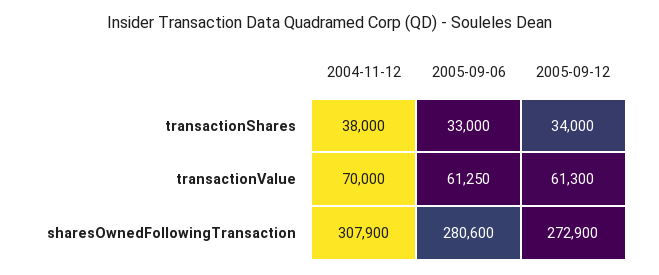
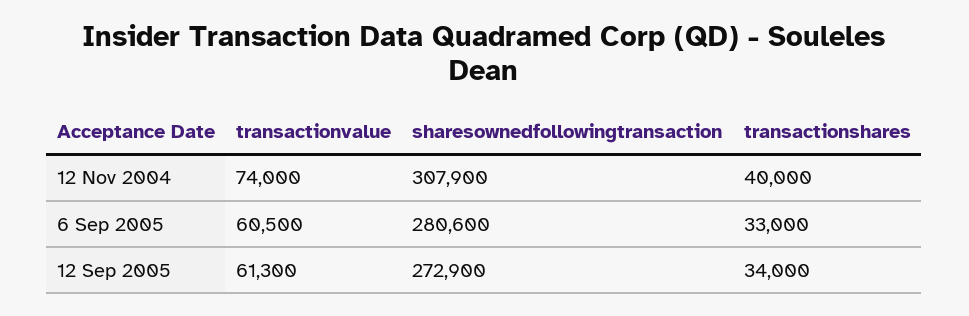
  {
    "2004-11-12": {
-     "transactionShares": 38000,
+     "transactionShares": 40000,
-     "transactionValue": 70000,
+     "transactionValue": 74000,
      "sharesOwnedFollowingTransaction": 307900
    },
    "2005-09-06": {
      "transactionShares": 33000,
-     "transactionValue": 61250,
+     "transactionValue": 60500,
      "sharesOwnedFollowingTransaction": 280600
    },
    "2005-09-12": {
      "transactionShares": 34000,
      "transactionValue": 61300,
      "sharesOwnedFollowingTransaction": 272900
    }
  }

